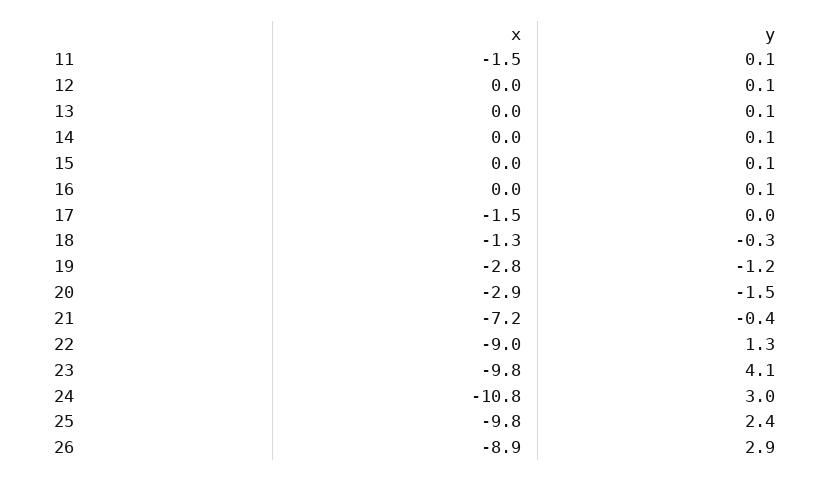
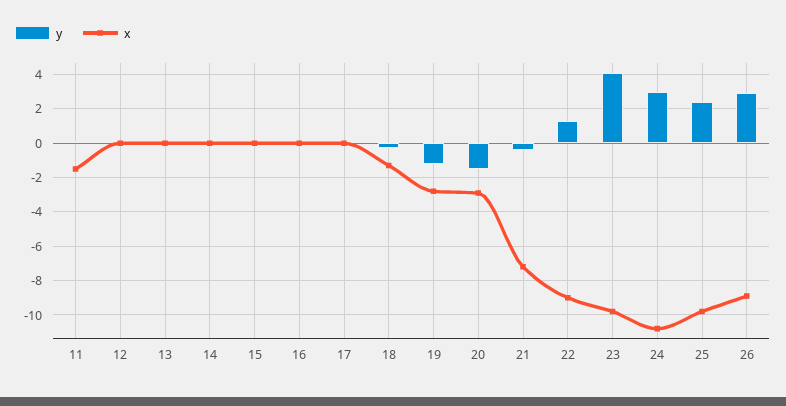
  {
    "x": {
      "11": -1.5,
      "12": 0,
      "13": 0,
      "14": 0,
      "15": 0,
      "16": 0,
-     "17": -1.5,
+     "17": 0,
      "18": -1.3,
      "19": -2.8,
      "20": -2.9,
      "21": -7.2,
      "22": -9,
      "23": -9.8,
      "24": -10.8,
      "25": -9.8,
      "26": -8.9
    },
    "y": {
      "11": 0.1,
      "12": 0.1,
      "13": 0.1,
      "14": 0.1,
      "15": 0.1,
      "16": 0.1,
      "17": 0,
      "18": -0.3,
      "19": -1.2,
      "20": -1.5,
      "21": -0.4,
      "22": 1.3,
      "23": 4.1,
      "24": 3,
      "25": 2.4,
      "26": 2.9
    }
  }

